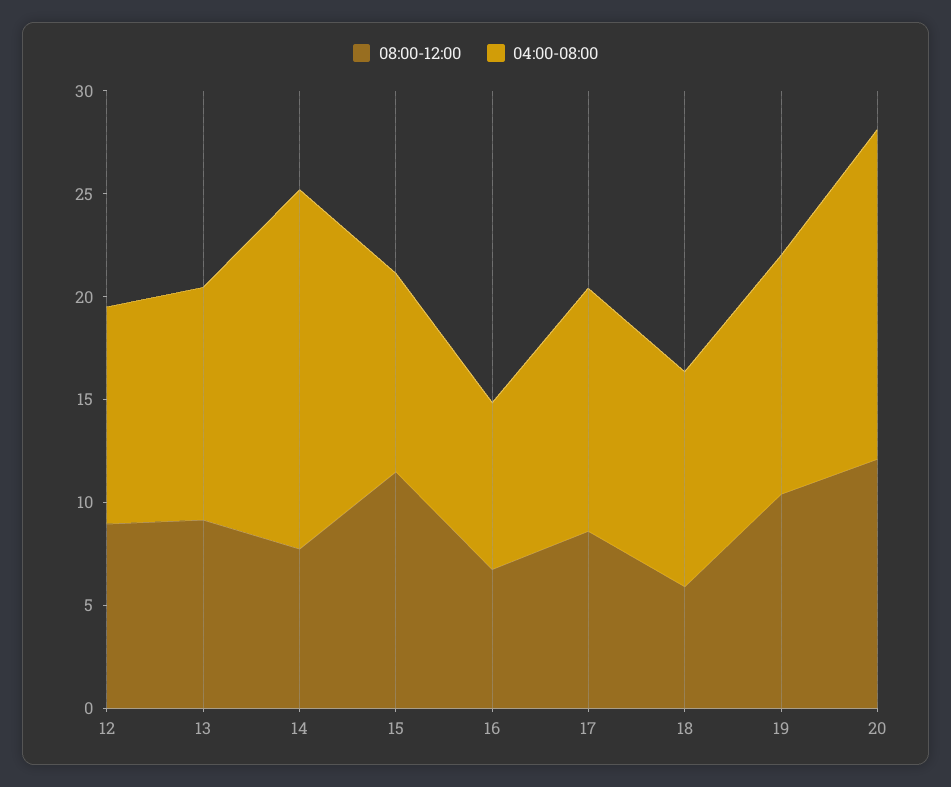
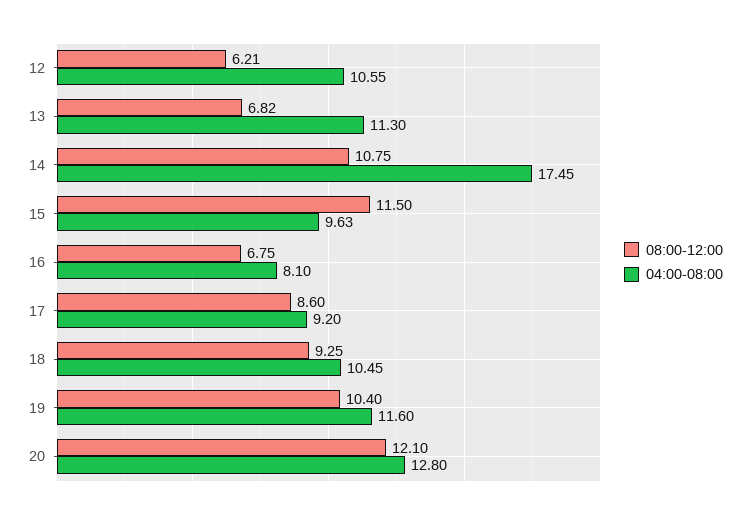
  {
    "08:00-12:00": {
-     "12": 9,
+     "12": 6.21,
-     "13": 9,
+     "13": 6.82,
-     "14": 8,
+     "14": 10.75,
      "15": 11.5,
      "16": 6.75,
      "17": 8.6,
-     "18": 6,
+     "18": 9.25,
      "19": 10.4,
      "20": 12.1
    },
    "04:00-08:00": {
      "12": 10.55,
      "13": 11.3,
      "14": 17.45,
      "15": 9.63,
      "16": 8.1,
-     "17": 12,
+     "17": 9.2,
      "18": 10.45,
      "19": 11.6,
-     "20": 16
+     "20": 12.8
    }
  }

